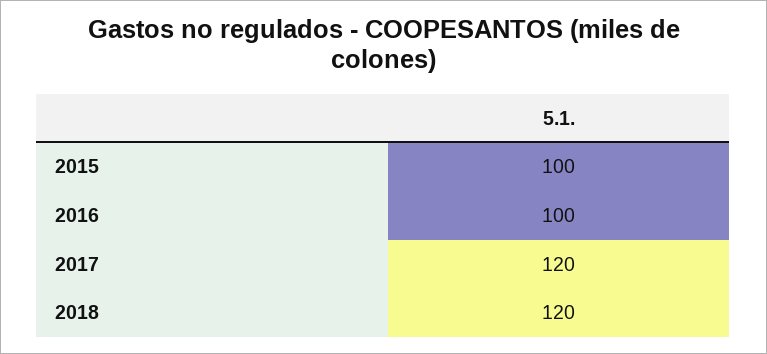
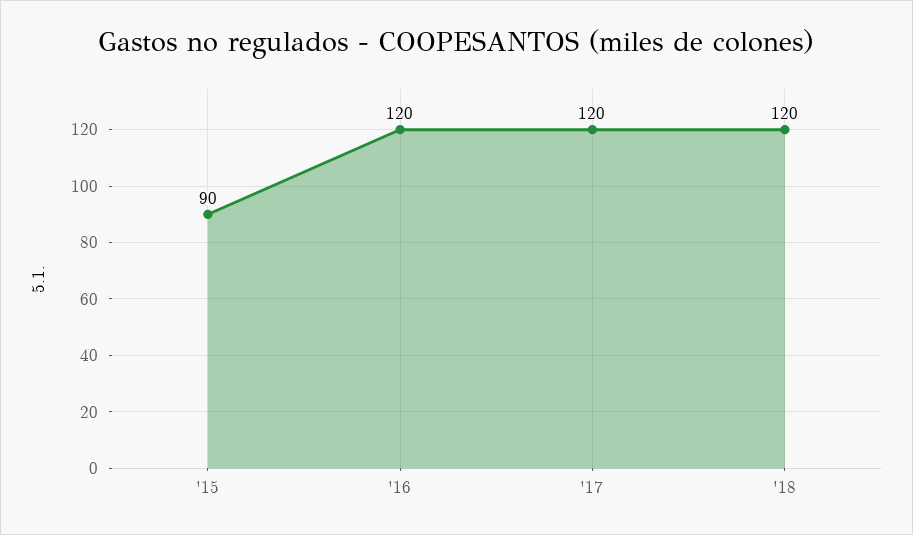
  {
-   "2015": 100,
+   "2015": 90,
-   "2016": 100,
+   "2016": 120,
    "2017": 120,
    "2018": 120
  }

